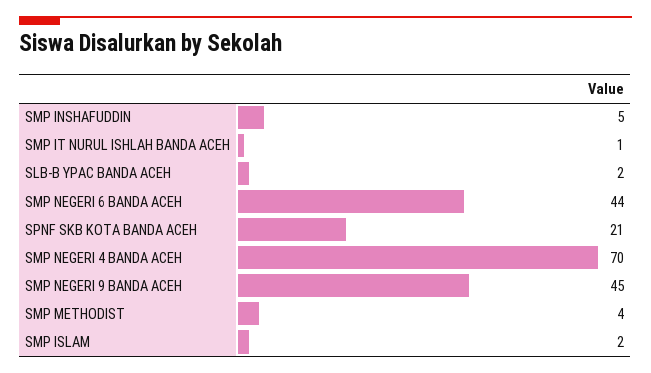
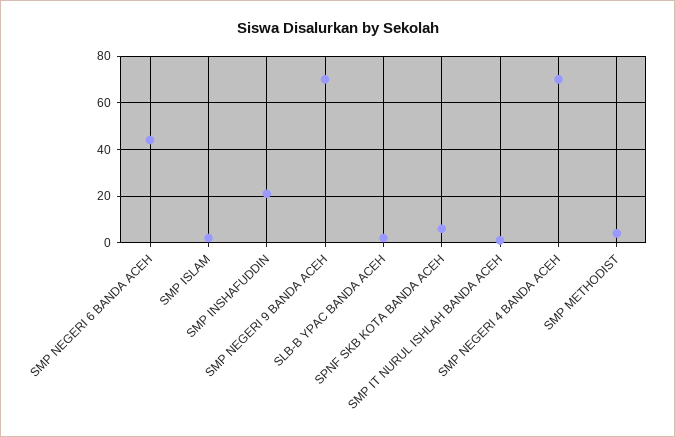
  {
-   "SMP INSHAFUDDIN": 5,
+   "SMP INSHAFUDDIN": 20,
    "SMP IT NURUL ISHLAH BANDA ACEH": 1,
    "SLB-B YPAC BANDA ACEH": 2,
    "SMP NEGERI 6 BANDA ACEH": 44,
-   "SPNF SKB KOTA BANDA ACEH": 21,
+   "SPNF SKB KOTA BANDA ACEH": 5,
    "SMP NEGERI 4 BANDA ACEH": 70,
-   "SMP NEGERI 9 BANDA ACEH": 45,
+   "SMP NEGERI 9 BANDA ACEH": 70,
    "SMP METHODIST": 4,
    "SMP ISLAM": 2
  }

